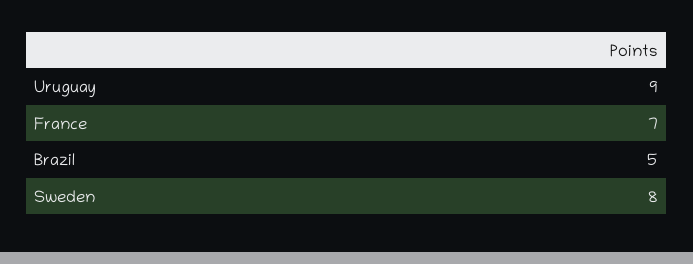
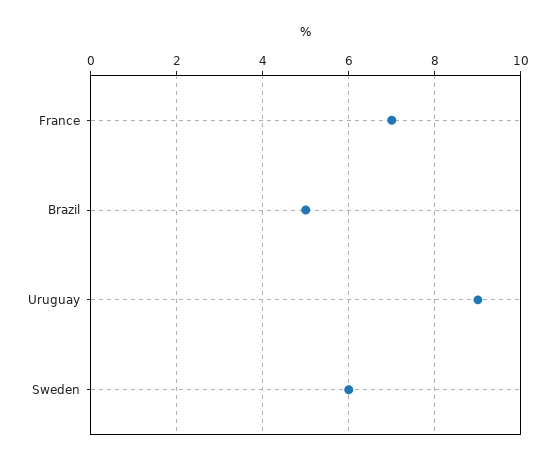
  {
    "Uruguay": 9,
    "France": 7,
    "Brazil": 5,
-   "Sweden": 8
+   "Sweden": 6
  }

